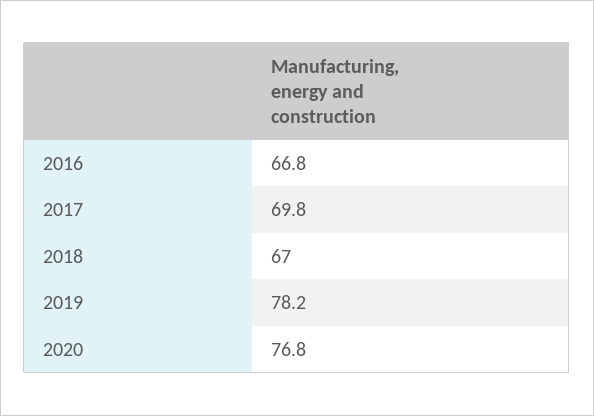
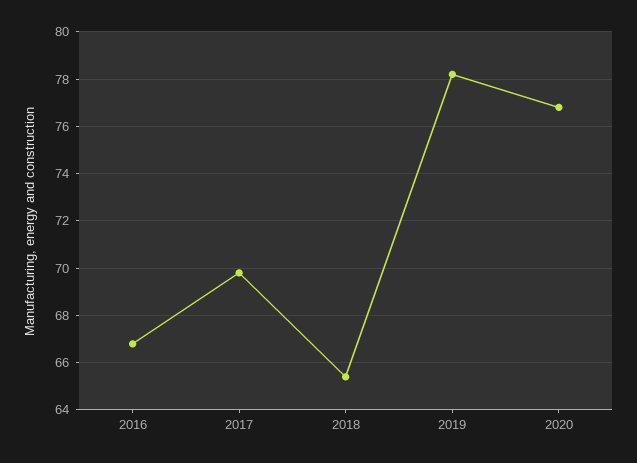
  {
    "2016": 66.8,
    "2017": 69.8,
-   "2018": 67,
+   "2018": 65.5,
    "2019": 78.2,
    "2020": 76.8
  }

